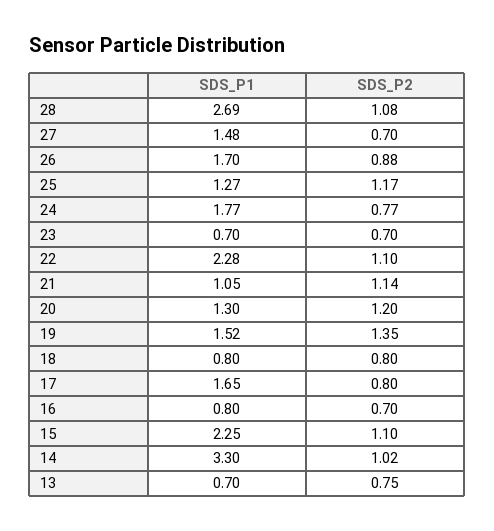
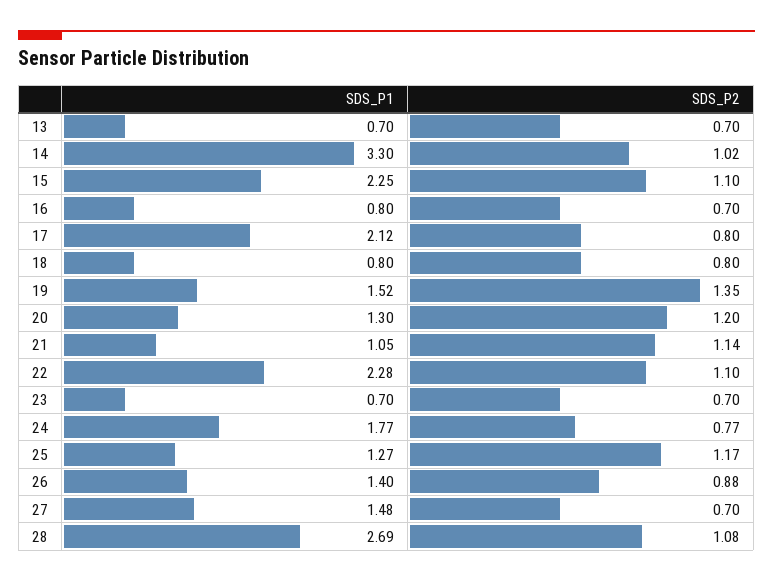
  {
    "SDS_P1": {
      "28": 2.69,
      "27": 1.48,
-     "26": 1.7,
+     "26": 1.4,
      "25": 1.27,
      "24": 1.77,
      "23": 0.7,
      "22": 2.28,
      "21": 1.05,
      "20": 1.3,
      "19": 1.52,
      "18": 0.8,
-     "17": 1.65,
+     "17": 2.12,
      "16": 0.8,
      "15": 2.25,
      "14": 3.3,
      "13": 0.7
    },
    "SDS_P2": {
      "28": 1.08,
      "27": 0.7,
      "26": 0.88,
      "25": 1.17,
      "24": 0.77,
      "23": 0.7,
      "22": 1.1,
      "21": 1.14,
      "20": 1.2,
      "19": 1.35,
      "18": 0.8,
      "17": 0.8,
      "16": 0.7,
      "15": 1.1,
      "14": 1.02,
-     "13": 0.75
+     "13": 0.7
    }
  }

